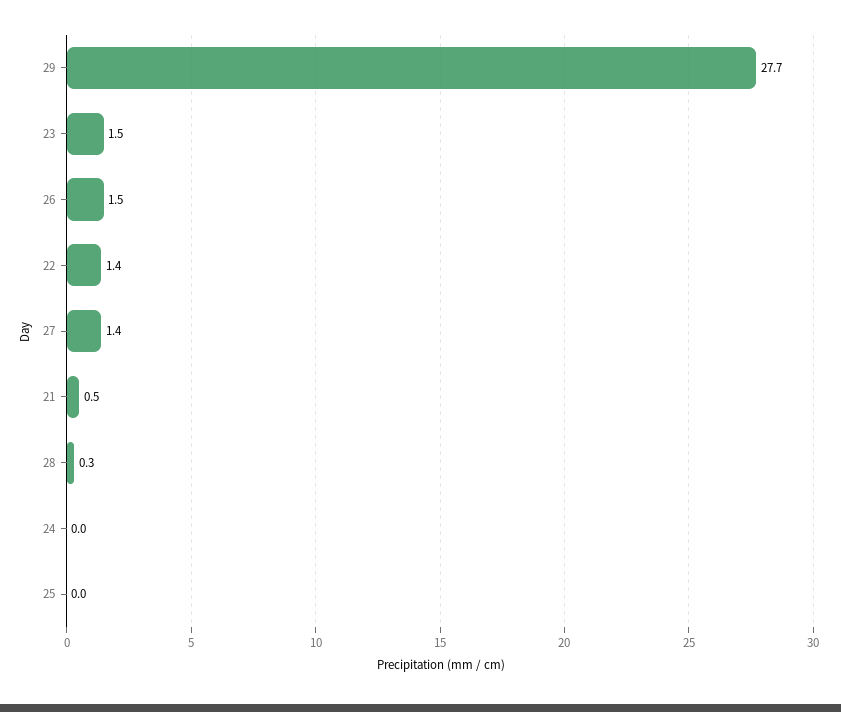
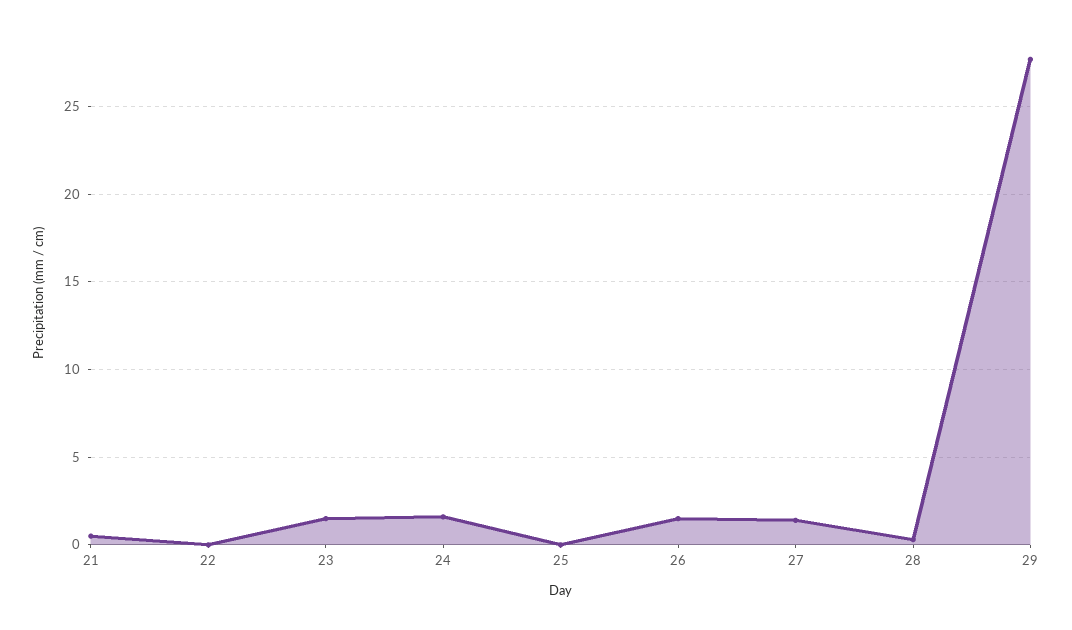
  {
    "29": 27.7,
    "23": 1.5,
    "26": 1.5,
-   "22": 1.4,
+   "22": 0,
    "27": 1.4,
    "21": 0.5,
    "28": 0.3,
-   "24": 0,
+   "24": 1.5,
    "25": 0
  }

